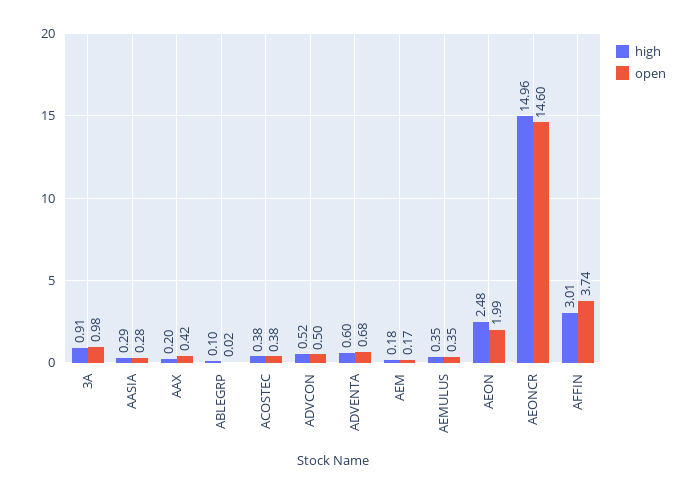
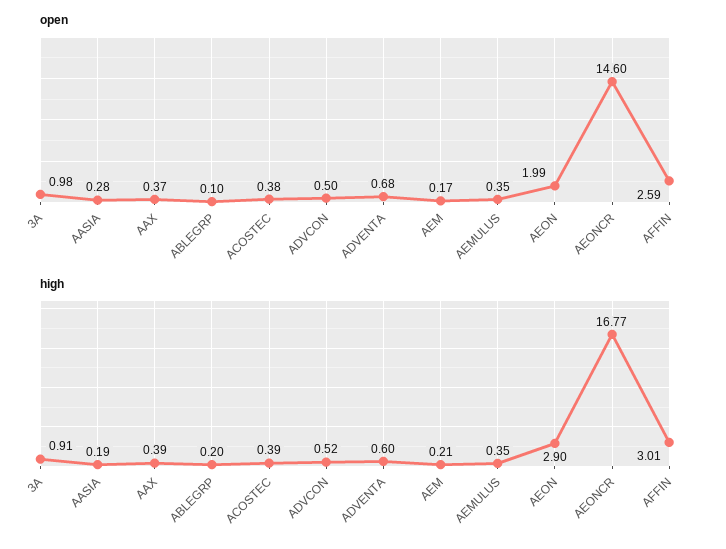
  {
    "high": {
      "3A": 0.91,
-     "AASIA": 0.29,
+     "AASIA": 0.19,
-     "AAX": 0.2,
+     "AAX": 0.39,
-     "ABLEGRP": 0.1,
+     "ABLEGRP": 0.2,
-     "ACOSTEC": 0.38,
+     "ACOSTEC": 0.39,
      "ADVCON": 0.52,
      "ADVENTA": 0.6,
-     "AEM": 0.18,
+     "AEM": 0.21,
      "AEMULUS": 0.35,
-     "AEON": 2.48,
+     "AEON": 2.9,
-     "AEONCR": 14.96,
+     "AEONCR": 16.77,
      "AFFIN": 3.01
    },
    "open": {
      "3A": 0.98,
      "AASIA": 0.28,
-     "AAX": 0.42,
+     "AAX": 0.37,
-     "ABLEGRP": 0.02,
+     "ABLEGRP": 0.1,
      "ACOSTEC": 0.38,
      "ADVCON": 0.5,
      "ADVENTA": 0.68,
      "AEM": 0.17,
      "AEMULUS": 0.35,
      "AEON": 1.99,
      "AEONCR": 14.6,
-     "AFFIN": 3.74
+     "AFFIN": 2.59
    }
  }

